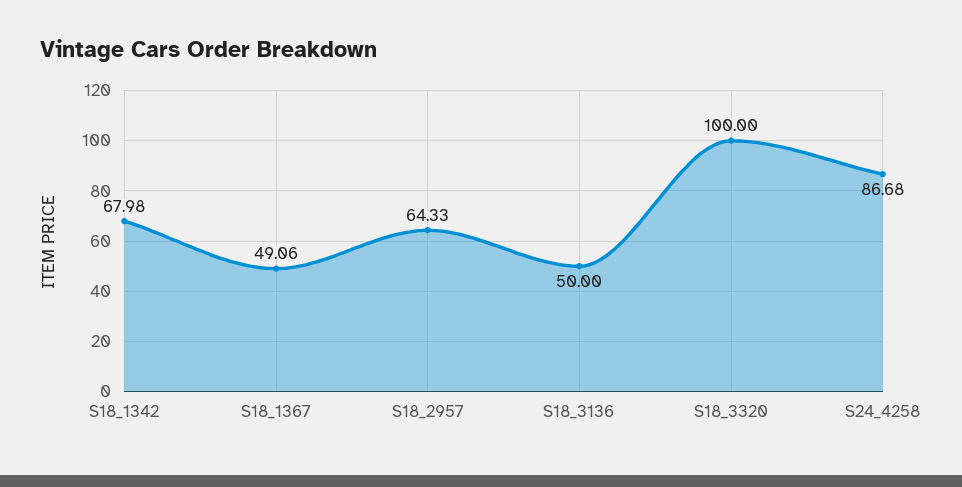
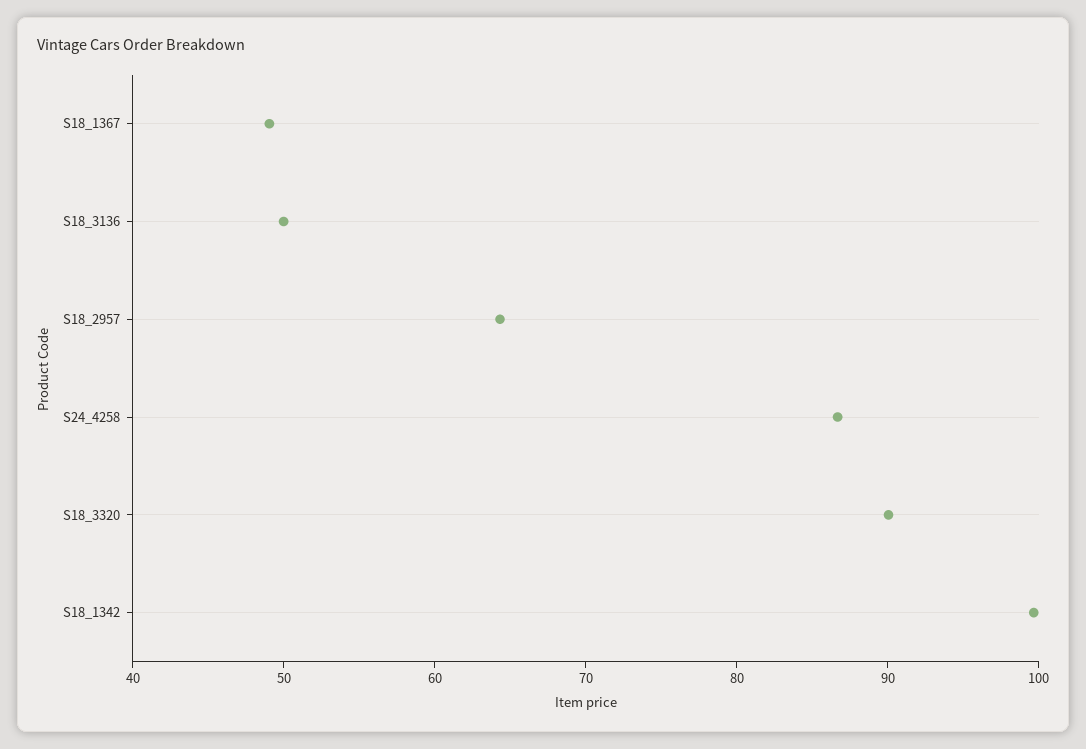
  {
-   "S18_1342": 67.98,
+   "S18_1342": 100,
    "S18_1367": 49.06,
    "S18_2957": 64.33,
    "S18_3136": 50,
-   "S18_3320": 100,
+   "S18_3320": 90,
    "S24_4258": 86.68
  }

